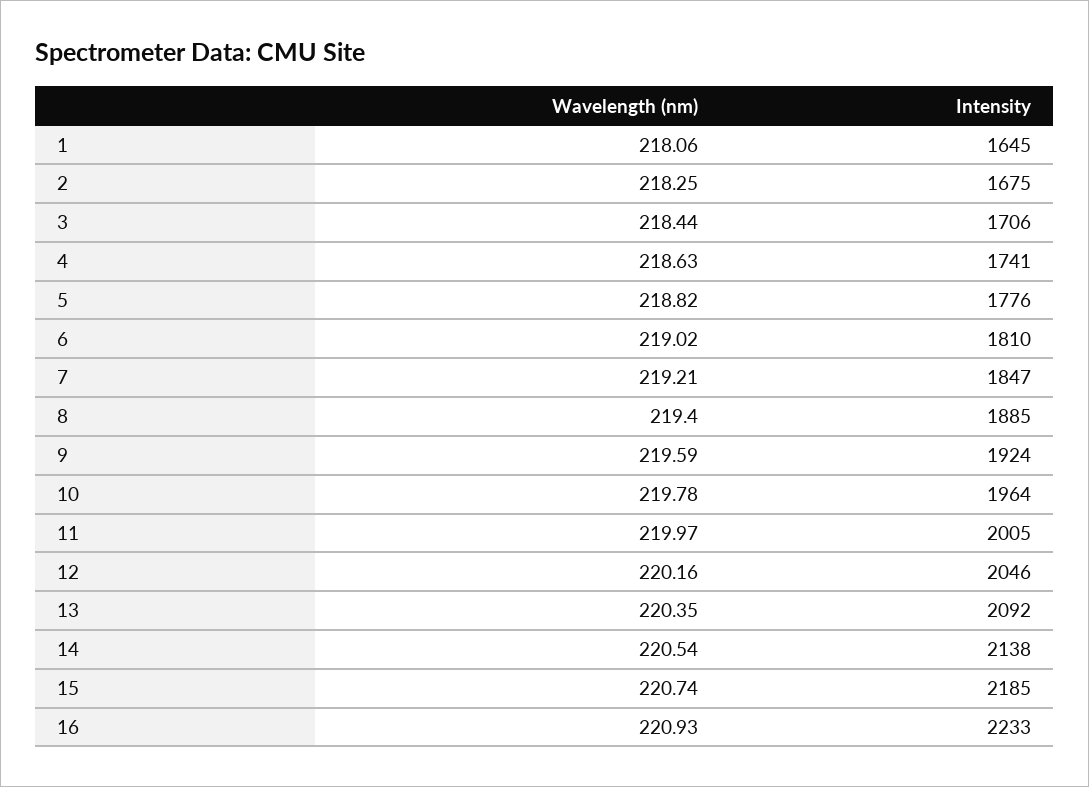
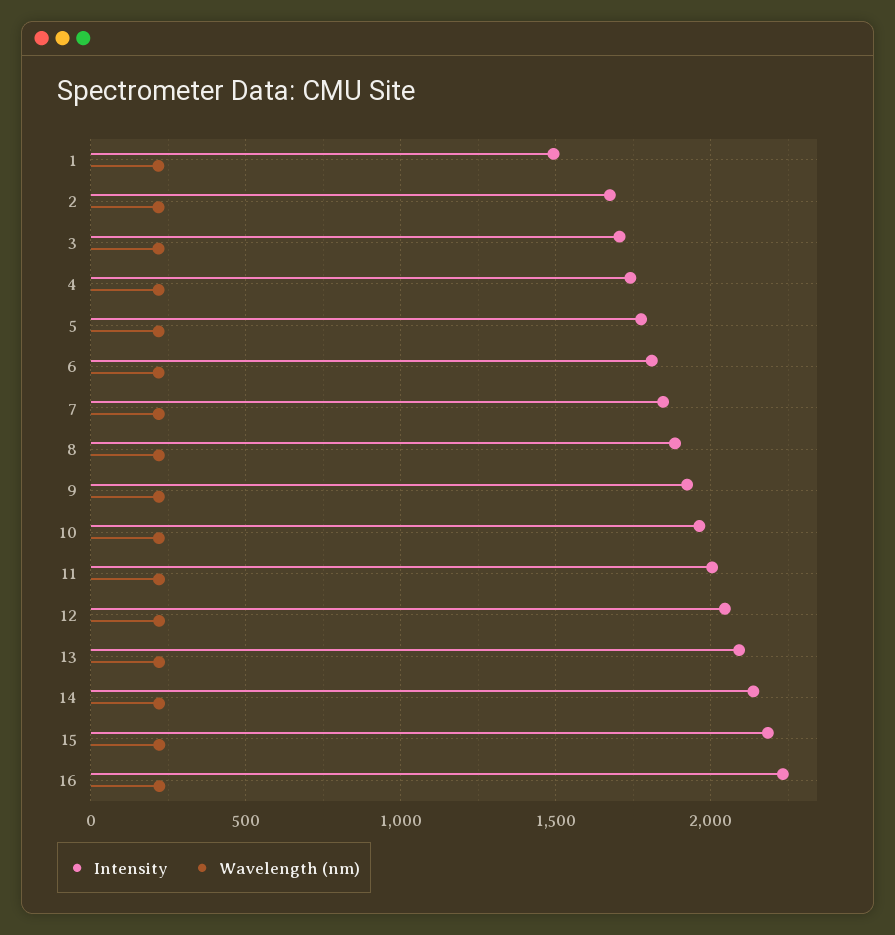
  {
    "Wavelength (nm)": {
      "1": 218.06,
      "2": 218.25,
      "3": 218.44,
      "4": 218.63,
      "5": 218.82,
      "6": 219.02,
      "7": 219.21,
      "8": 219.4,
      "9": 219.59,
      "10": 219.78,
      "11": 219.97,
      "12": 220.16,
      "13": 220.35,
      "14": 220.54,
      "15": 220.74,
      "16": 220.93
    },
    "Intensity": {
-     "1": 1645,
+     "1": 1500,
      "2": 1675,
      "3": 1706,
      "4": 1741,
      "5": 1776,
      "6": 1810,
      "7": 1847,
      "8": 1885,
      "9": 1924,
      "10": 1964,
      "11": 2005,
      "12": 2046,
      "13": 2092,
      "14": 2138,
      "15": 2185,
      "16": 2233
    }
  }

